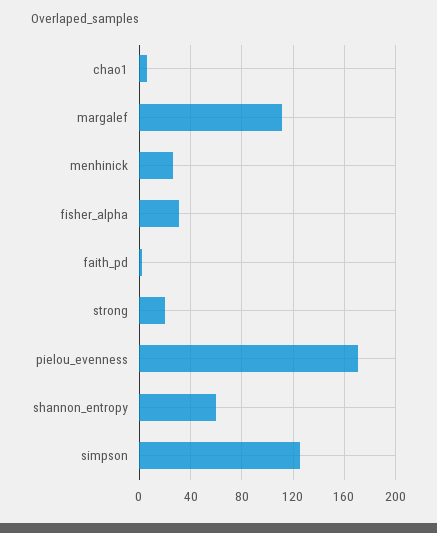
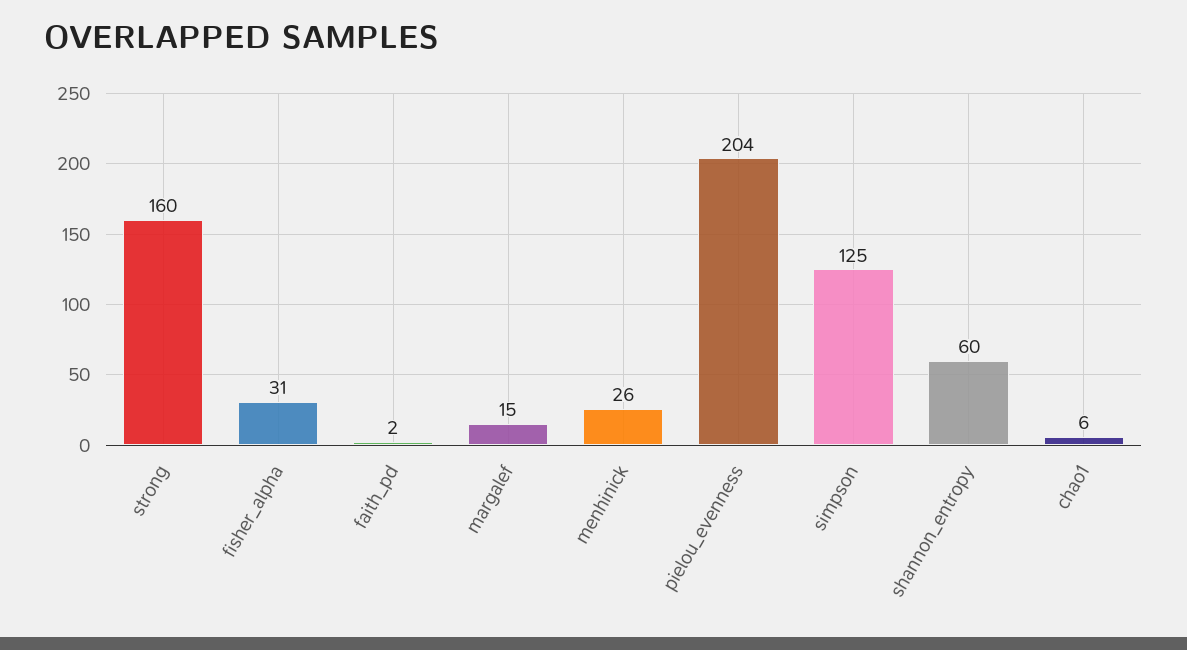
  {
    "chao1": 6,
-   "margalef": 110,
+   "margalef": 15,
    "menhinick": 26,
    "fisher_alpha": 31,
    "faith_pd": 2,
-   "strong": 20,
+   "strong": 160,
-   "pielou_evenness": 170,
+   "pielou_evenness": 204,
    "shannon_entropy": 60,
    "simpson": 125
  }

